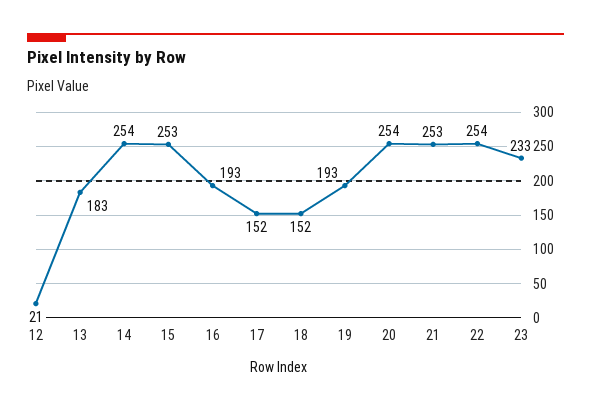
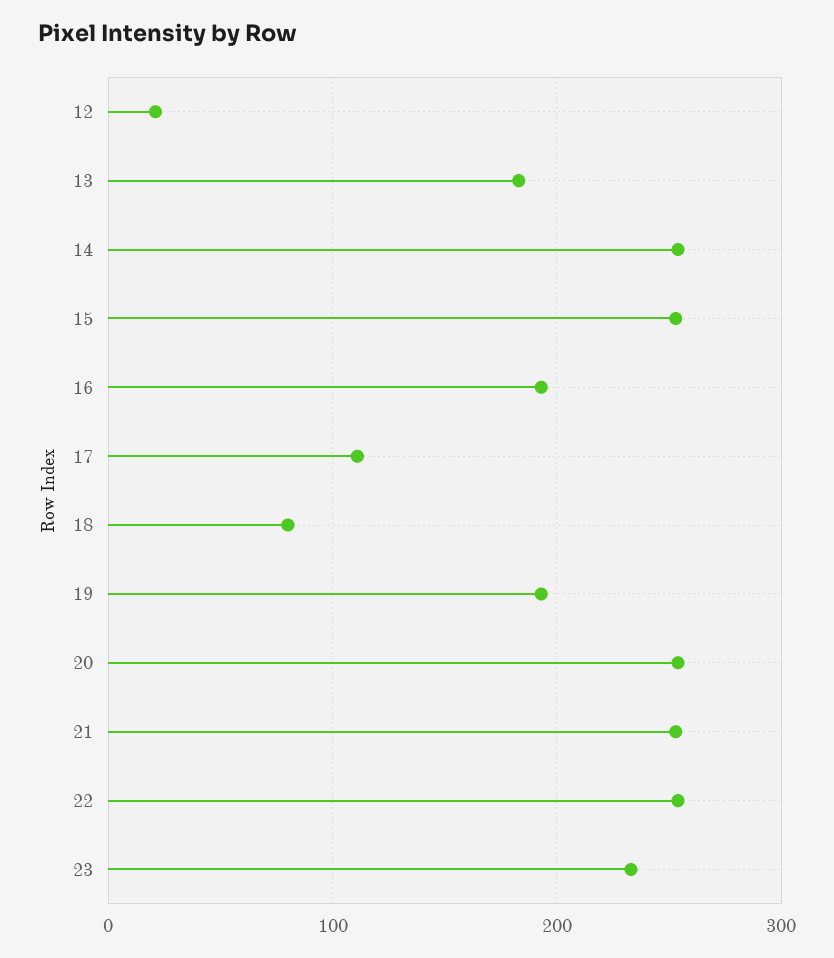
  {
    "12": 21,
    "13": 183,
    "14": 254,
    "15": 253,
    "16": 193,
-   "17": 152,
+   "17": 110,
-   "18": 152,
+   "18": 80,
    "19": 193,
    "20": 254,
    "21": 253,
    "22": 254,
    "23": 233
  }

